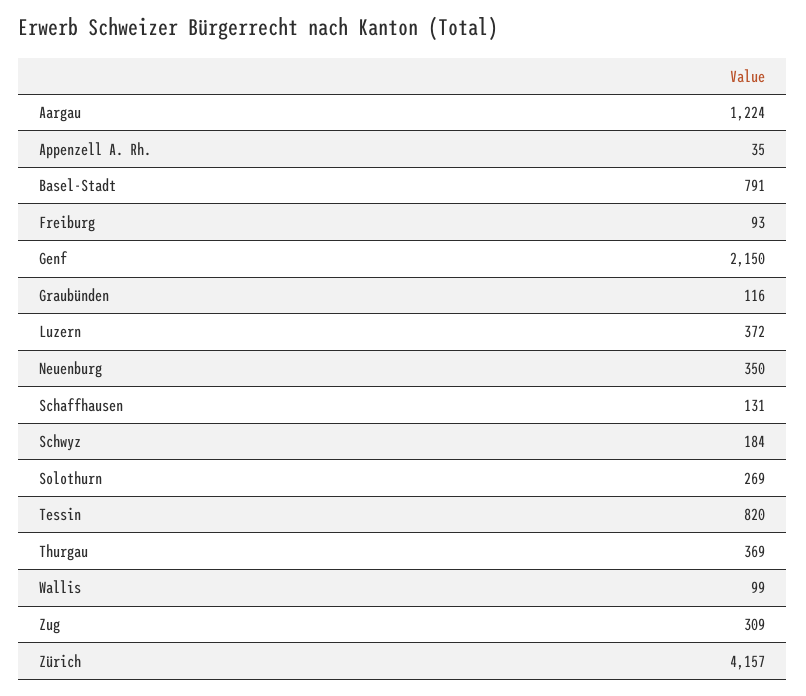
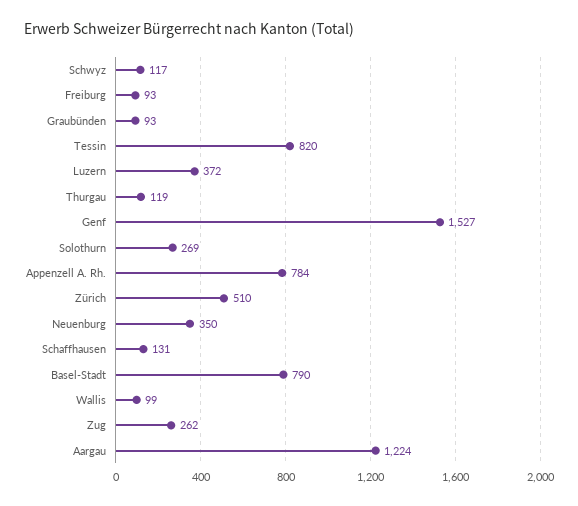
  {
    "Aargau": 1224,
-   "Appenzell A. Rh.": 35,
+   "Appenzell A. Rh.": 784,
-   "Basel-Stadt": 791,
+   "Basel-Stadt": 790,
    "Freiburg": 93,
-   "Genf": 2150,
+   "Genf": 1527,
-   "Graubünden": 116,
+   "Graubünden": 93,
    "Luzern": 372,
    "Neuenburg": 350,
    "Schaffhausen": 131,
-   "Schwyz": 184,
+   "Schwyz": 117,
    "Solothurn": 269,
    "Tessin": 820,
-   "Thurgau": 369,
+   "Thurgau": 119,
    "Wallis": 99,
-   "Zug": 309,
+   "Zug": 262,
-   "Zürich": 4157
+   "Zürich": 510
  }

